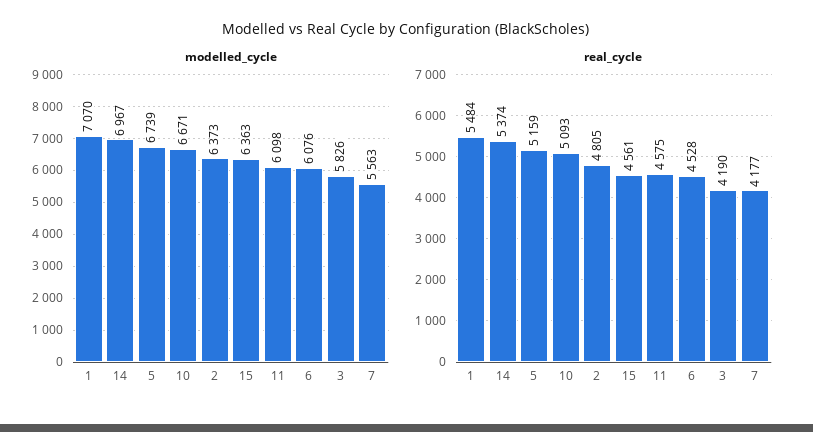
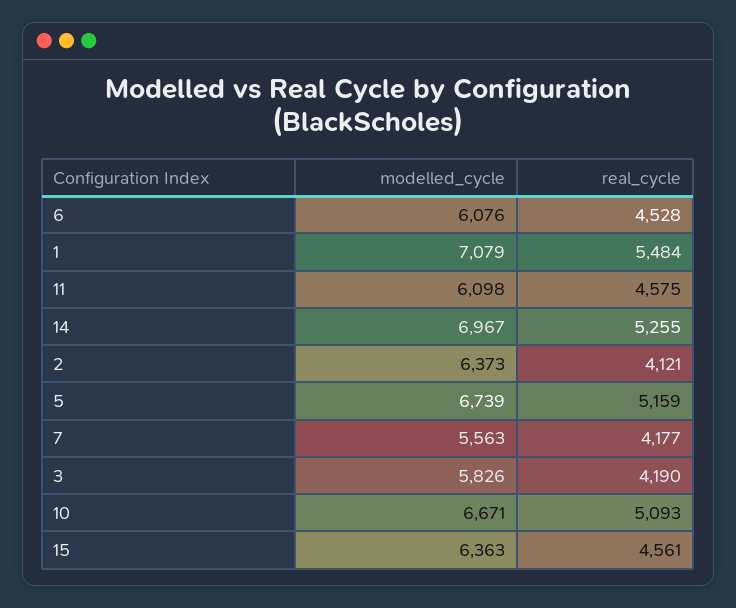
  {
    "modelled_cycle": {
-     "1": 7070,
+     "1": 7079,
      "14": 6967,
      "5": 6739,
      "10": 6671,
      "2": 6373,
      "15": 6363,
      "11": 6098,
      "6": 6076,
      "3": 5826,
      "7": 5563
    },
    "real_cycle": {
      "1": 5484,
-     "14": 5374,
+     "14": 5255,
      "5": 5159,
      "10": 5093,
-     "2": 4805,
+     "2": 4121,
      "15": 4561,
      "11": 4575,
      "6": 4528,
      "3": 4190,
      "7": 4177
    }
  }

